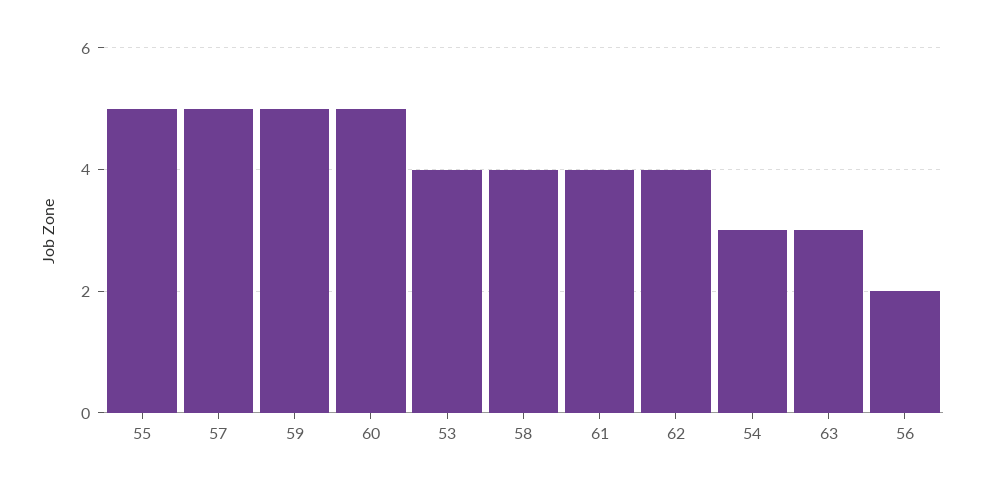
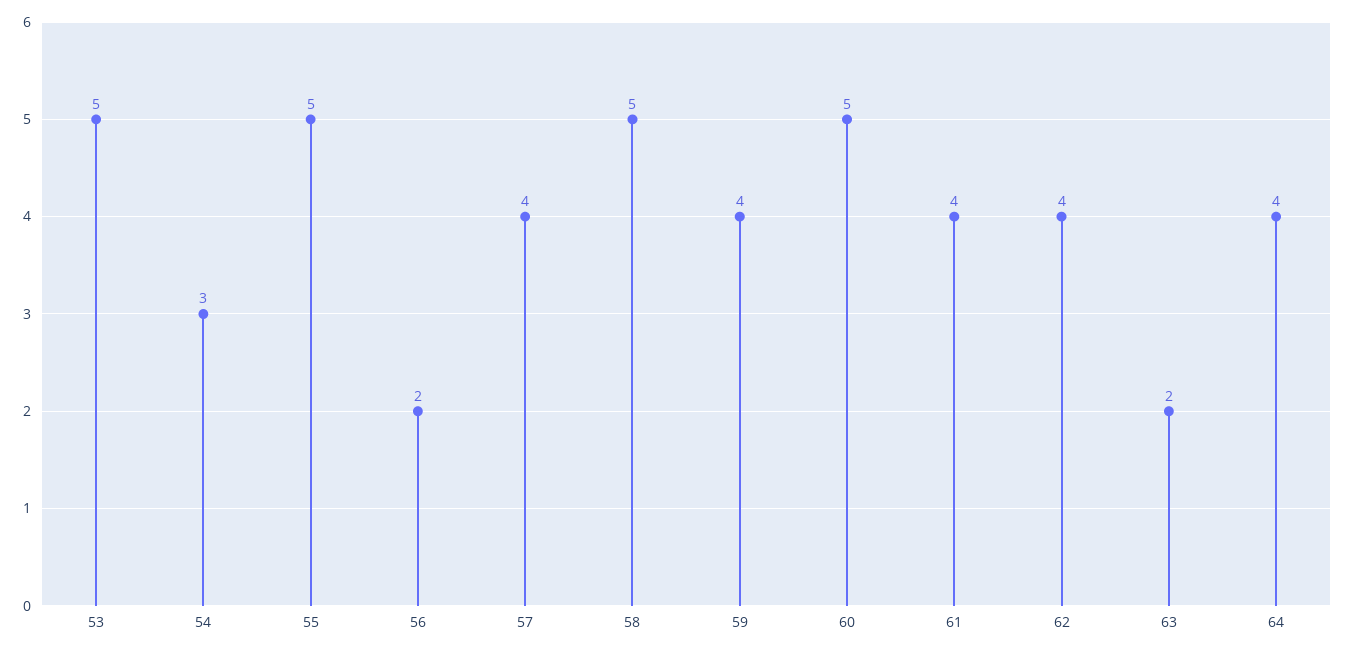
  {
    "55": 5,
-   "57": 5,
+   "57": 4,
-   "59": 5,
+   "59": 4,
    "60": 5,
-   "53": 4,
+   "53": 5,
-   "58": 4,
+   "58": 5,
    "61": 4,
    "62": 4,
    "54": 3,
-   "63": 3,
+   "63": 2,
-   "56": 2
+   "56": 2,
+   "64": 4
  }

